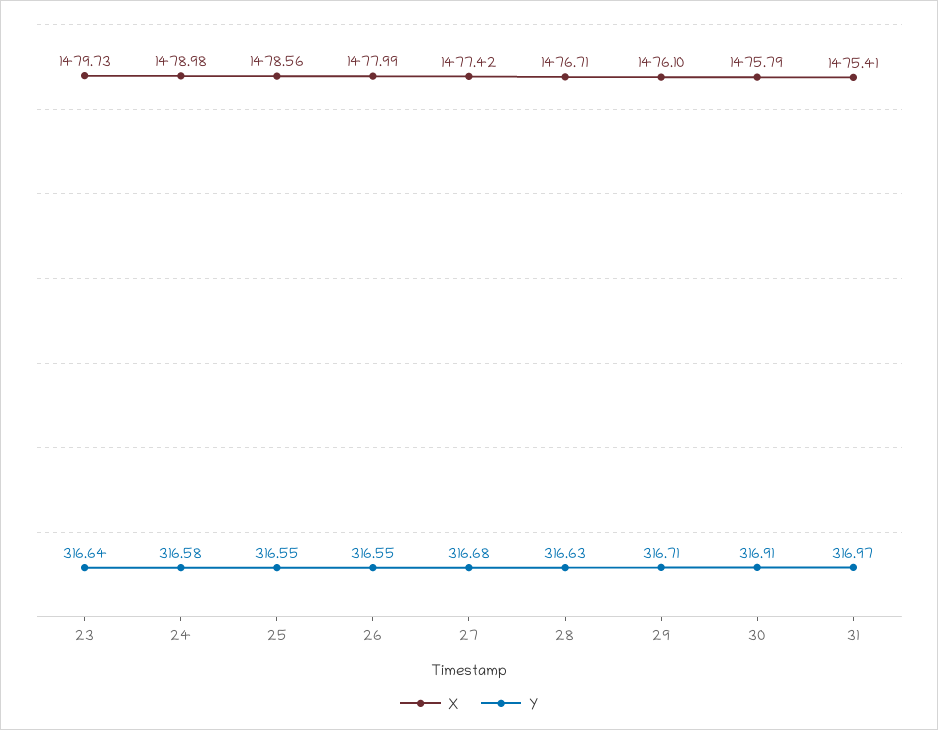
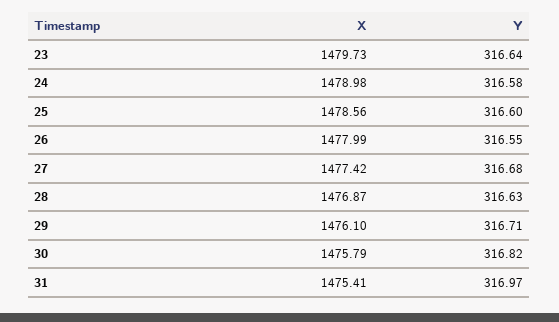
  {
    "X": {
      "23": 1479.73,
      "24": 1478.98,
      "25": 1478.56,
      "26": 1477.99,
      "27": 1477.42,
-     "28": 1476.71,
+     "28": 1476.87,
      "29": 1476.1,
      "30": 1475.79,
      "31": 1475.41
    },
    "Y": {
      "23": 316.64,
      "24": 316.58,
-     "25": 316.55,
+     "25": 316.6,
      "26": 316.55,
      "27": 316.68,
      "28": 316.63,
      "29": 316.71,
-     "30": 316.91,
+     "30": 316.82,
      "31": 316.97
    }
  }

